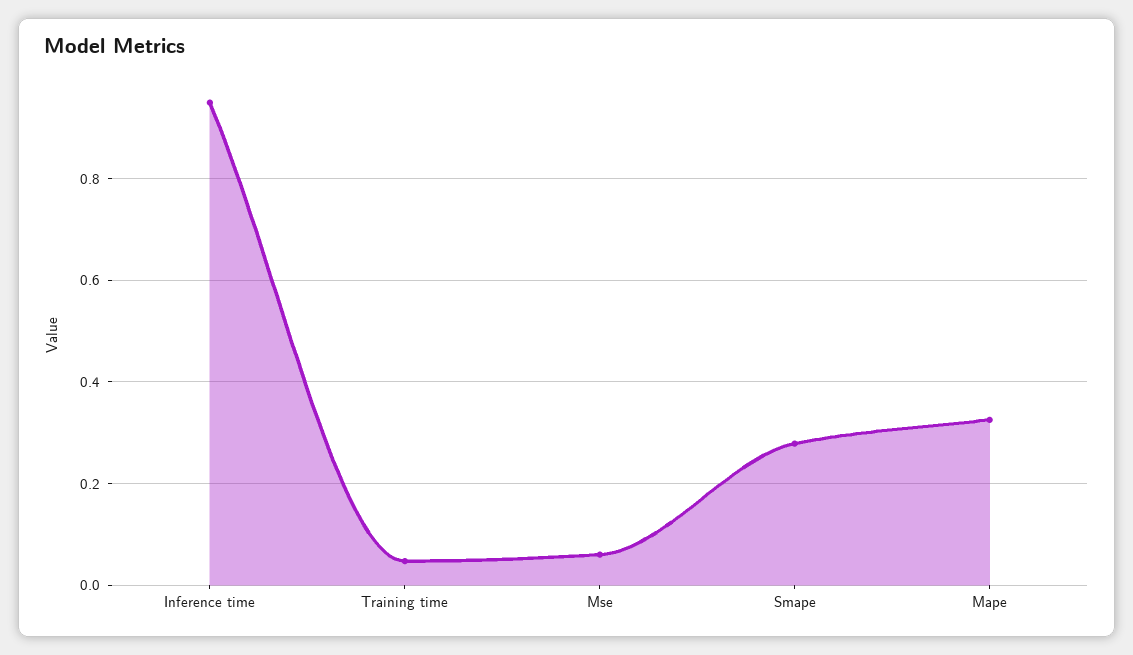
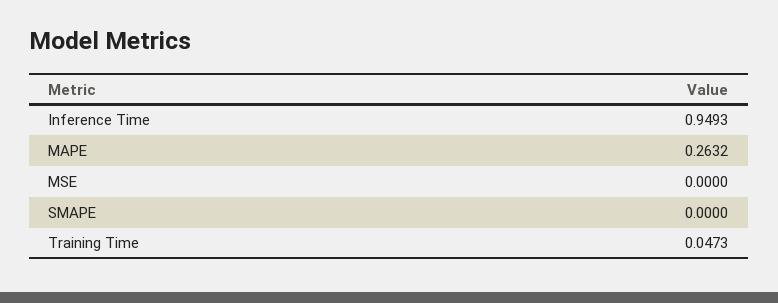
  {
    "Inference time": 0.9493,
    "Training time": 0.0473,
-   "Mse": 0.06,
+   "Mse": 0,
-   "Smape": 0.28,
+   "Smape": 0,
-   "Mape": 0.32
+   "Mape": 0.2632
  }

